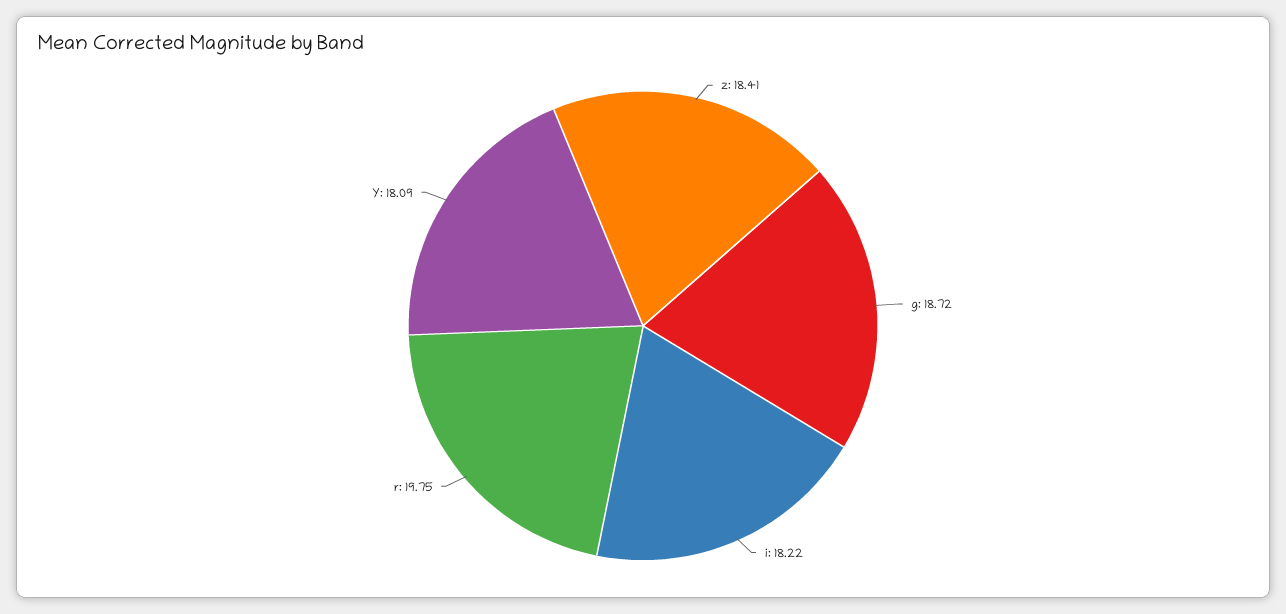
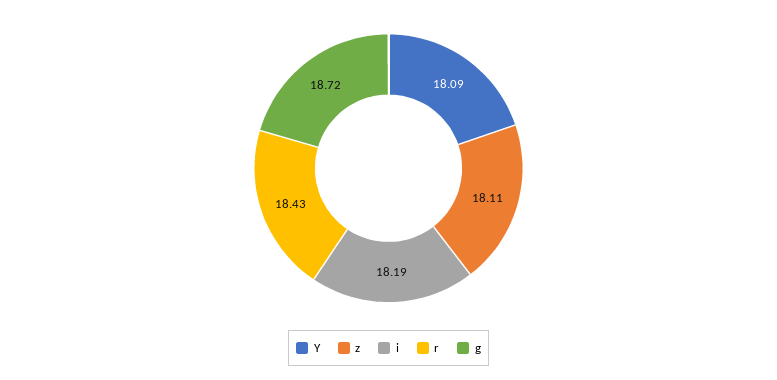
  {
-   "z": 18.41,
+   "z": 18.11,
    "g": 18.72,
-   "i": 18.22,
+   "i": 18.19,
-   "r": 19.75,
+   "r": 18.43,
    "Y": 18.09
  }

